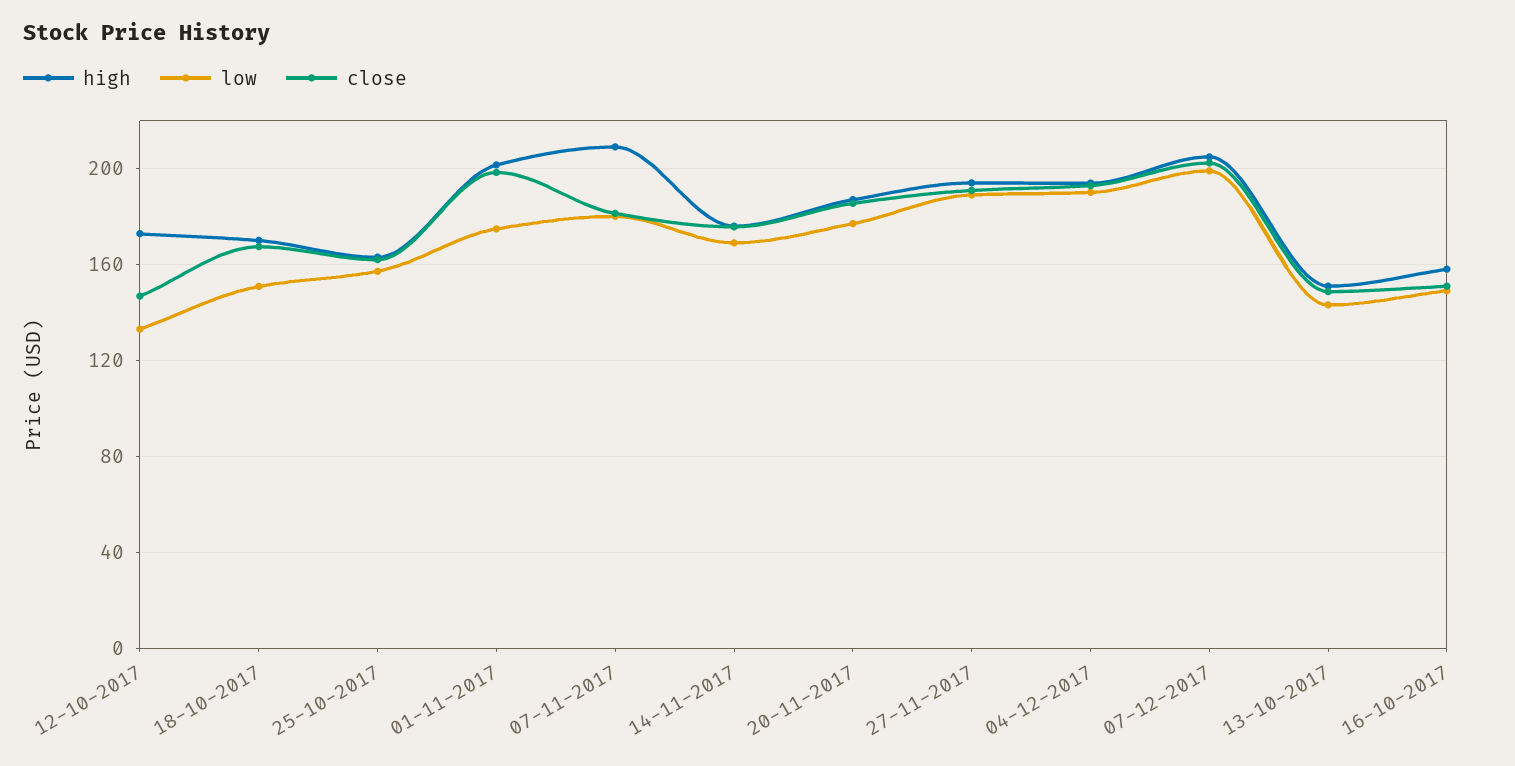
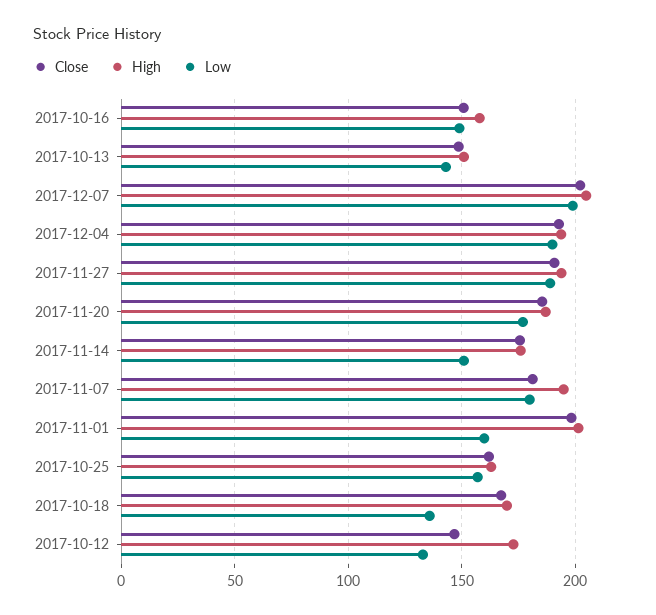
  {
    "high": {
      "12-10-2017": 175,
      "18-10-2017": 170,
      "25-10-2017": 165,
      "01-11-2017": 200,
-     "07-11-2017": 210,
+     "07-11-2017": 195,
      "14-11-2017": 175,
      "20-11-2017": 185,
      "27-11-2017": 195,
      "04-12-2017": 195,
      "07-12-2017": 205,
      "13-10-2017": 150,
      "16-10-2017": 160
    },
    "low": {
      "12-10-2017": 135,
-     "18-10-2017": 150,
+     "18-10-2017": 135,
      "25-10-2017": 155,
-     "01-11-2017": 175,
+     "01-11-2017": 160,
      "07-11-2017": 180,
-     "14-11-2017": 170,
+     "14-11-2017": 150,
      "20-11-2017": 175,
      "27-11-2017": 190,
      "04-12-2017": 190,
      "07-12-2017": 200,
      "13-10-2017": 145,
      "16-10-2017": 150
    },
    "close": {
      "12-10-2017": 145,
      "18-10-2017": 165,
      "25-10-2017": 160,
      "01-11-2017": 200,
      "07-11-2017": 180,
      "14-11-2017": 175,
      "20-11-2017": 185,
      "27-11-2017": 190,
      "04-12-2017": 195,
      "07-12-2017": 200,
      "13-10-2017": 150,
      "16-10-2017": 150
    }
  }

